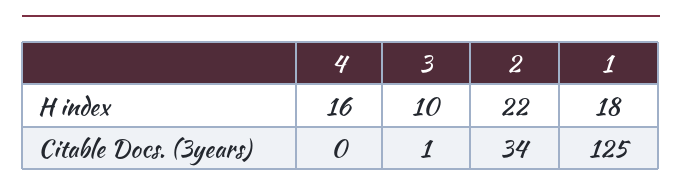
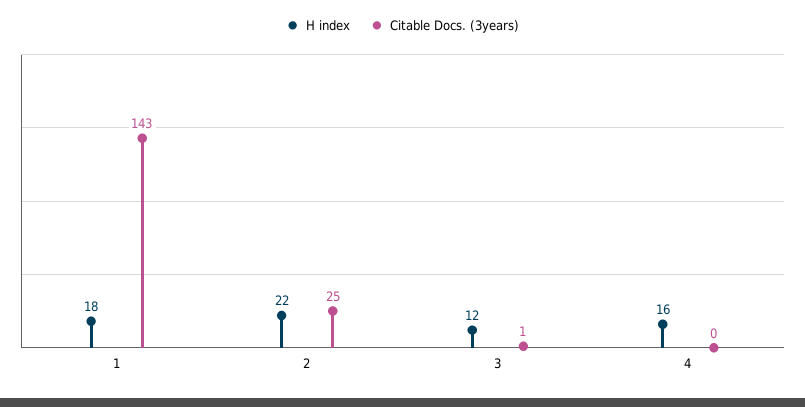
  {
    "H index": {
      "4": 16,
-     "3": 10,
+     "3": 12,
      "2": 22,
      "1": 18
    },
    "Citable Docs. (3years)": {
      "4": 0,
      "3": 1,
-     "2": 34,
+     "2": 25,
-     "1": 125
+     "1": 143
    }
  }

